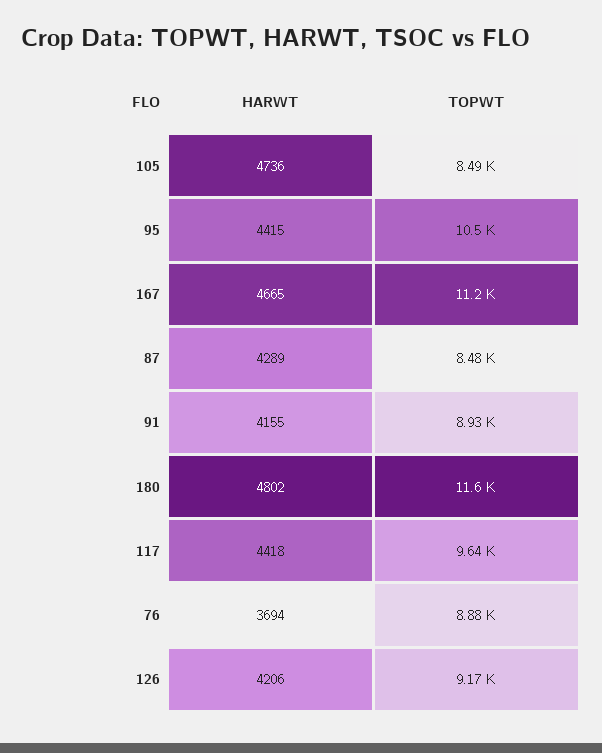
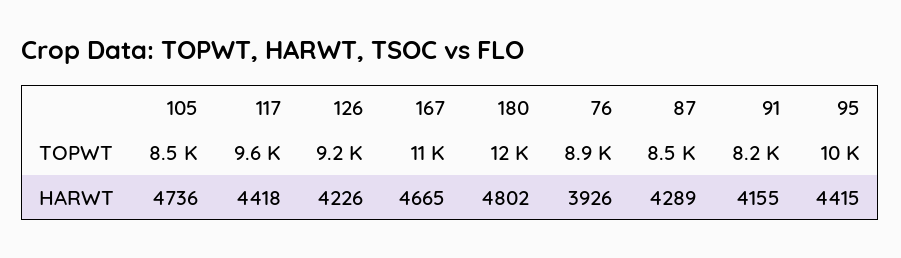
  {
    "HARWT": {
      "105": 4736,
      "95": 4415,
      "167": 4665,
      "87": 4289,
      "91": 4155,
      "180": 4802,
      "117": 4418,
-     "76": 3694,
+     "76": 3926,
-     "126": 4206
+     "126": 4226
    },
    "TOPWT": {
      "105": 8490,
      "95": 10500,
      "167": 11200,
      "87": 8480,
-     "91": 8930,
+     "91": 8200,
      "180": 11600,
      "117": 9640,
      "76": 8880,
      "126": 9170
    }
  }

